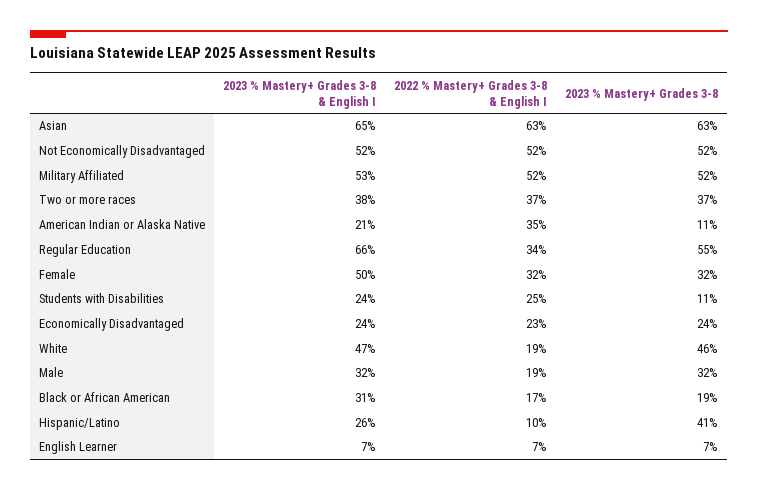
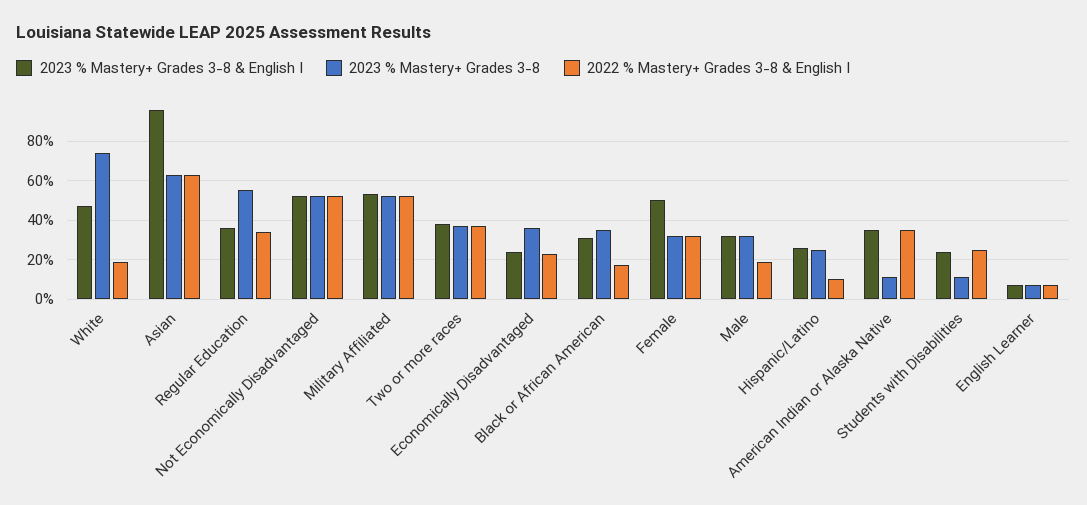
  {
    "2023 % Mastery+ Grades 3-8 & English I": {
-     "Asian": 65,
+     "Asian": 95,
      "Not Economically Disadvantaged": 52,
      "Military Affiliated": 53,
      "Two or more races": 38,
-     "American Indian or Alaska Native": 21,
+     "American Indian or Alaska Native": 35,
-     "Regular Education": 66,
+     "Regular Education": 35,
      "Female": 50,
      "Students with Disabilities": 24,
      "Economically Disadvantaged": 24,
      "White": 47,
      "Male": 32,
      "Black or African American": 31,
      "Hispanic/Latino": 26,
      "English Learner": 7
    },
    "2022 % Mastery+ Grades 3-8 & English I": {
      "Asian": 63,
      "Not Economically Disadvantaged": 52,
      "Military Affiliated": 52,
      "Two or more races": 37,
      "American Indian or Alaska Native": 35,
      "Regular Education": 34,
      "Female": 32,
      "Students with Disabilities": 25,
      "Economically Disadvantaged": 23,
      "White": 19,
      "Male": 19,
      "Black or African American": 17,
      "Hispanic/Latino": 10,
      "English Learner": 7
    },
    "2023 % Mastery+ Grades 3-8": {
      "Asian": 63,
      "Not Economically Disadvantaged": 52,
      "Military Affiliated": 52,
      "Two or more races": 37,
      "American Indian or Alaska Native": 11,
      "Regular Education": 55,
      "Female": 32,
      "Students with Disabilities": 11,
-     "Economically Disadvantaged": 24,
+     "Economically Disadvantaged": 35,
-     "White": 46,
+     "White": 75,
      "Male": 32,
-     "Black or African American": 19,
+     "Black or African American": 35,
-     "Hispanic/Latino": 41,
+     "Hispanic/Latino": 25,
      "English Learner": 7
    }
  }

